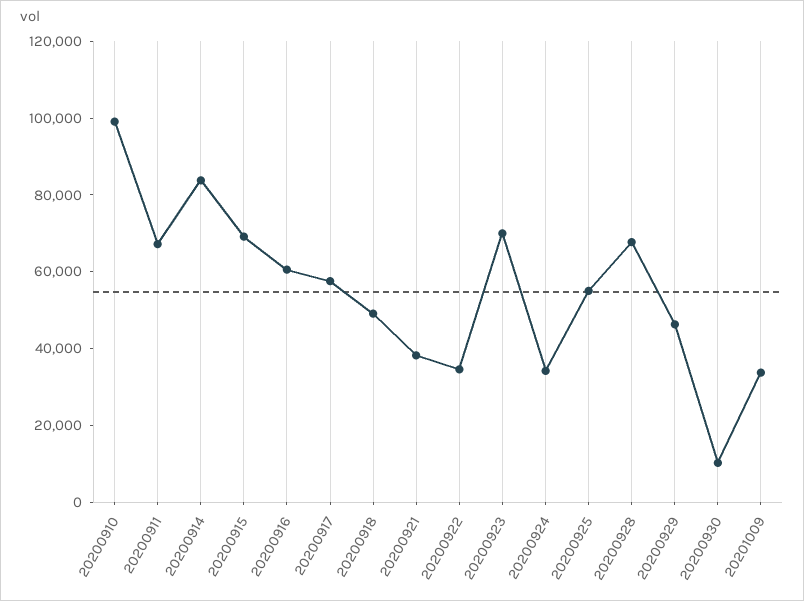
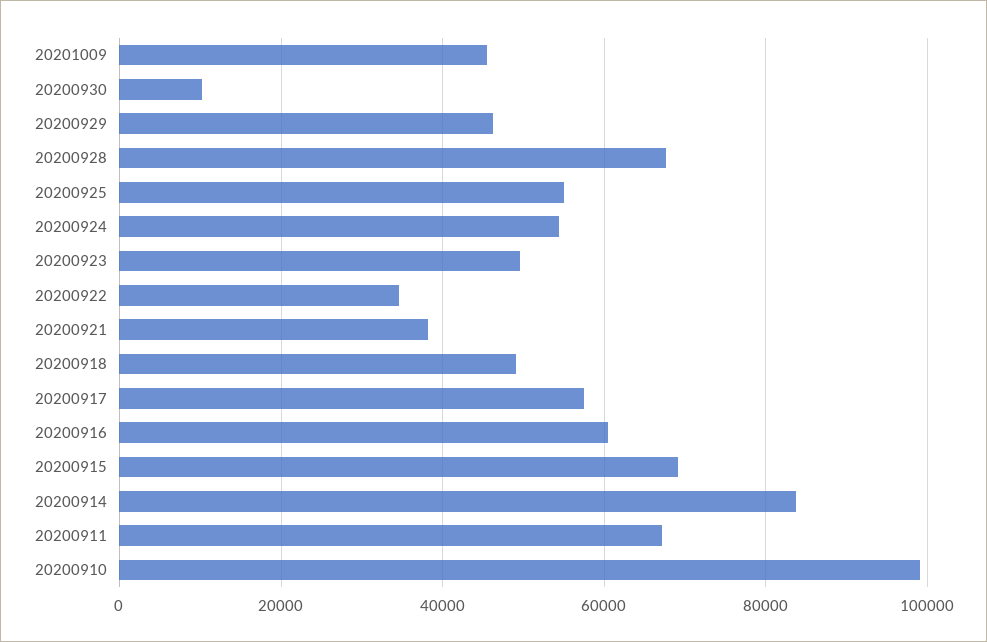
  {
    "20200910": 100000,
    "20200911": 68000,
    "20200914": 84000,
    "20200915": 70000,
    "20200916": 60000,
    "20200917": 58000,
    "20200918": 50000,
    "20200921": 38000,
    "20200922": 34000,
-   "20200923": 70000,
+   "20200923": 50000,
-   "20200924": 35000,
+   "20200924": 54000,
    "20200925": 54000,
    "20200928": 68000,
    "20200929": 46000,
    "20200930": 10000,
-   "20201009": 35000
+   "20201009": 46000
  }

